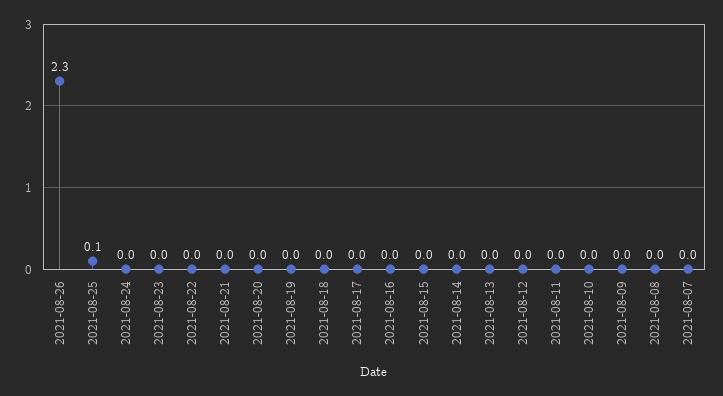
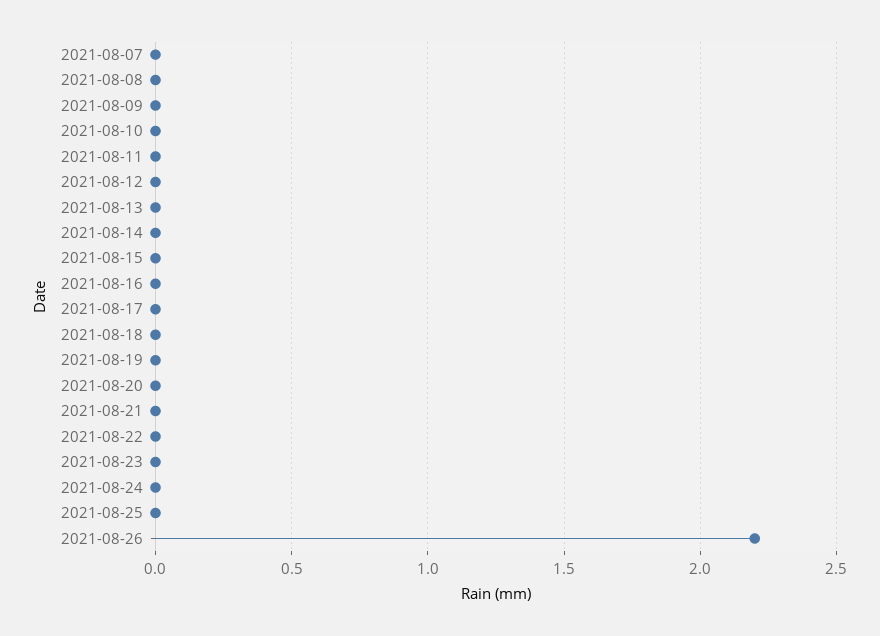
  {
-   "2021-08-26": 2.3,
+   "2021-08-26": 2.2,
-   "2021-08-25": 0.1,
+   "2021-08-25": 0,
    "2021-08-24": 0,
    "2021-08-23": 0,
    "2021-08-22": 0,
    "2021-08-21": 0,
    "2021-08-20": 0,
    "2021-08-19": 0,
    "2021-08-18": 0,
    "2021-08-17": 0,
    "2021-08-16": 0,
    "2021-08-15": 0,
    "2021-08-14": 0,
    "2021-08-13": 0,
    "2021-08-12": 0,
    "2021-08-11": 0,
    "2021-08-10": 0,
    "2021-08-09": 0,
    "2021-08-08": 0,
    "2021-08-07": 0
  }

